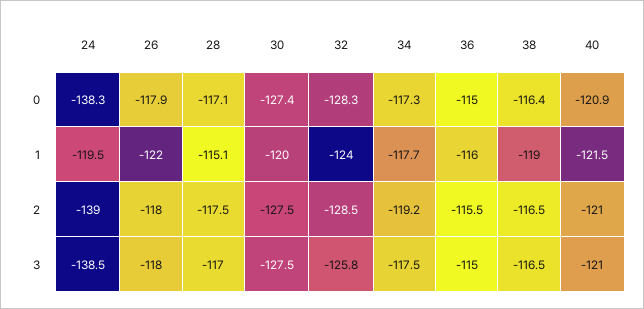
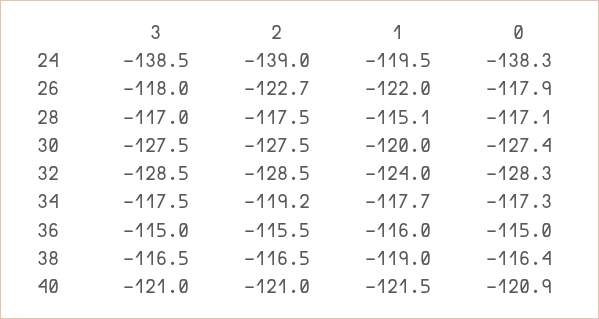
  {
    "24": {
      "0": -138.3,
      "1": -119.5,
      "2": -139,
      "3": -138.5
    },
    "26": {
      "0": -117.9,
      "1": -122,
-     "2": -118,
+     "2": -122.7,
      "3": -118
    },
    "28": {
      "0": -117.1,
      "1": -115.1,
      "2": -117.5,
      "3": -117
    },
    "30": {
      "0": -127.4,
      "1": -120,
      "2": -127.5,
      "3": -127.5
    },
    "32": {
      "0": -128.3,
      "1": -124,
      "2": -128.5,
-     "3": -125.8
+     "3": -128.5
    },
    "34": {
      "0": -117.3,
      "1": -117.7,
      "2": -119.2,
      "3": -117.5
    },
    "36": {
      "0": -115,
      "1": -116,
      "2": -115.5,
      "3": -115
    },
    "38": {
      "0": -116.4,
      "1": -119,
      "2": -116.5,
      "3": -116.5
    },
    "40": {
      "0": -120.9,
      "1": -121.5,
      "2": -121,
      "3": -121
    }
  }

